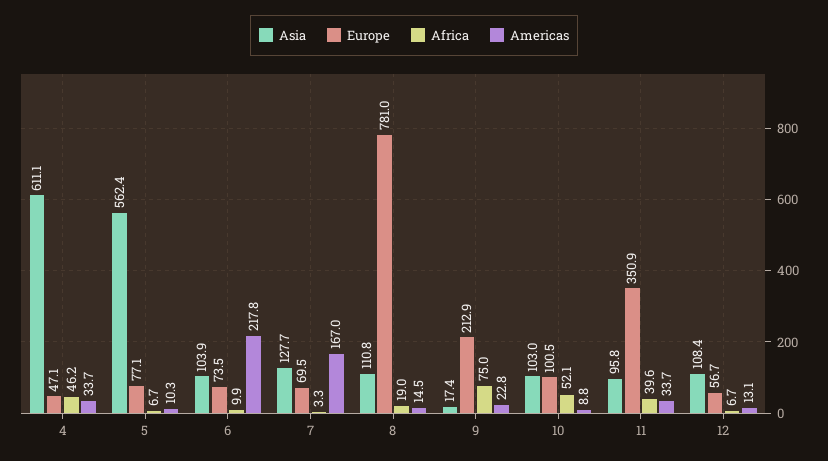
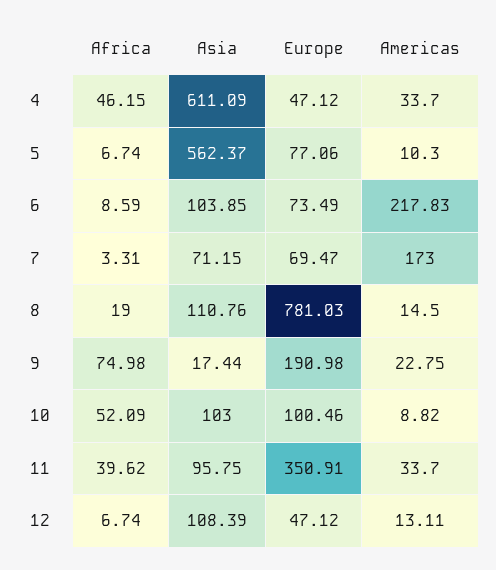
  {
    "Asia": {
      "4": 611.09,
      "5": 562.37,
      "6": 103.85,
-     "7": 127.7,
+     "7": 71.15,
      "8": 110.76,
      "9": 17.44,
      "10": 103,
      "11": 95.75,
      "12": 108.39
    },
    "Europe": {
      "4": 47.12,
      "5": 77.06,
      "6": 73.49,
      "7": 69.47,
      "8": 781.03,
-     "9": 212.9,
+     "9": 190.98,
      "10": 100.46,
      "11": 350.91,
-     "12": 56.7
+     "12": 47.12
    },
    "Africa": {
      "4": 46.15,
      "5": 6.74,
-     "6": 9.9,
+     "6": 8.59,
      "7": 3.31,
      "8": 19,
      "9": 74.98,
      "10": 52.09,
      "11": 39.62,
      "12": 6.74
    },
    "Americas": {
      "4": 33.7,
      "5": 10.3,
      "6": 217.83,
-     "7": 167,
+     "7": 173,
      "8": 14.5,
      "9": 22.75,
      "10": 8.82,
      "11": 33.7,
      "12": 13.11
    }
  }

